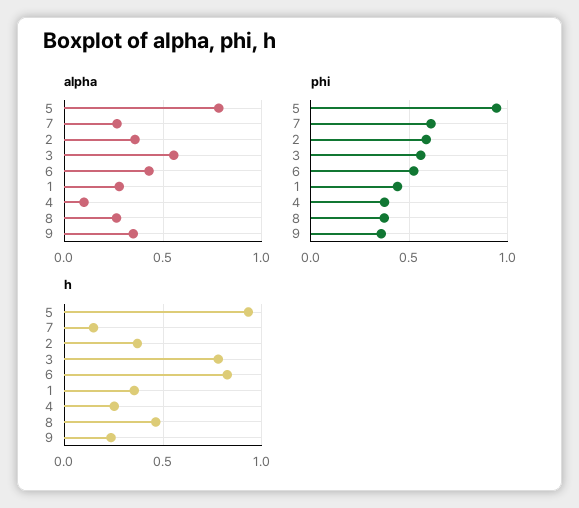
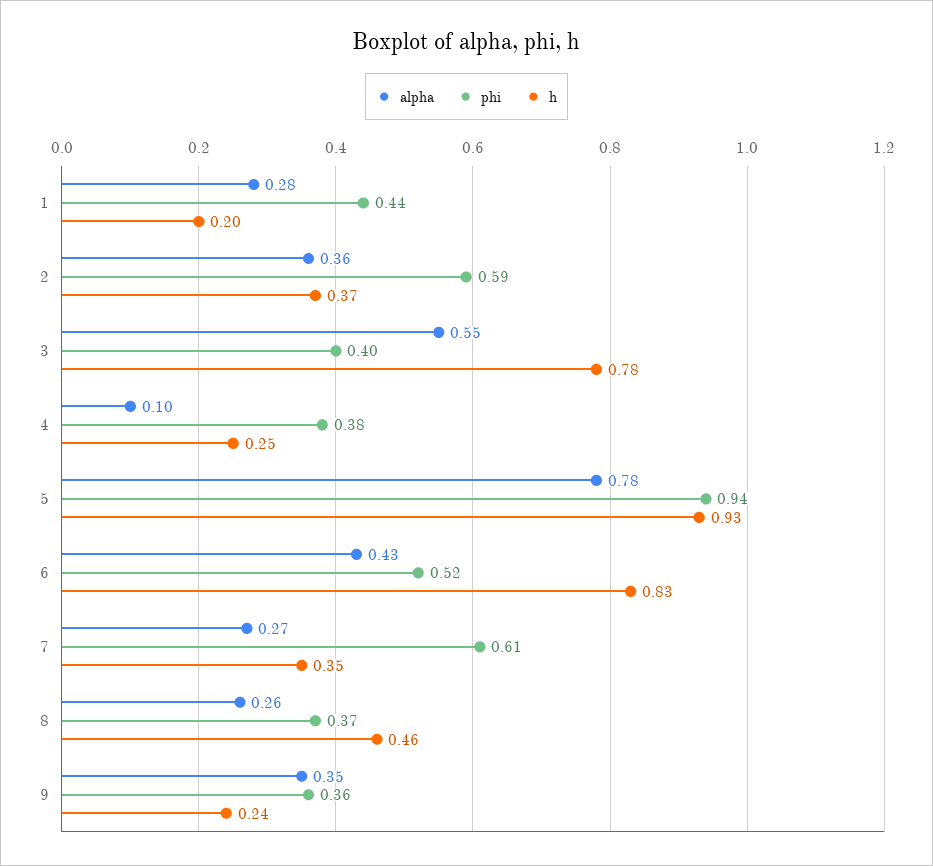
  {
    "alpha": {
      "5": 0.78,
      "7": 0.27,
      "2": 0.36,
      "3": 0.55,
      "6": 0.43,
      "1": 0.28,
      "4": 0.1,
      "8": 0.26,
      "9": 0.35
    },
    "phi": {
      "5": 0.94,
      "7": 0.61,
      "2": 0.59,
-     "3": 0.55,
+     "3": 0.4,
      "6": 0.52,
      "1": 0.44,
      "4": 0.38,
      "8": 0.37,
      "9": 0.36
    },
    "h": {
      "5": 0.93,
-     "7": 0.15,
+     "7": 0.35,
      "2": 0.37,
      "3": 0.78,
      "6": 0.83,
-     "1": 0.35,
+     "1": 0.2,
      "4": 0.25,
      "8": 0.46,
      "9": 0.24
    }
  }

